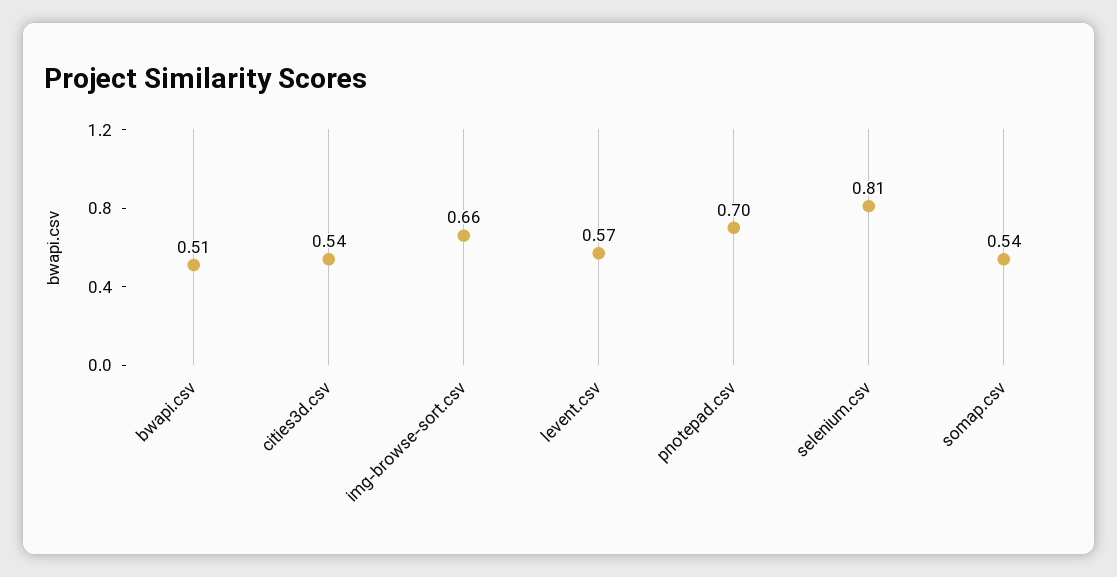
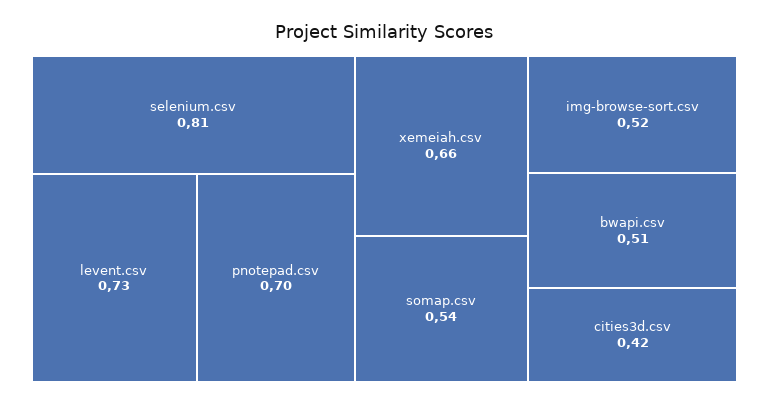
  {
    "bwapi.csv": 0.51,
-   "cities3d.csv": 0.54,
+   "cities3d.csv": 0.42,
-   "img-browse-sort.csv": 0.66,
+   "img-browse-sort.csv": 0.52,
-   "levent.csv": 0.57,
+   "levent.csv": 0.73,
    "pnotepad.csv": 0.7,
    "selenium.csv": 0.81,
-   "somap.csv": 0.54
+   "somap.csv": 0.54,
+   "xemeiah.csv": 0.66
  }

